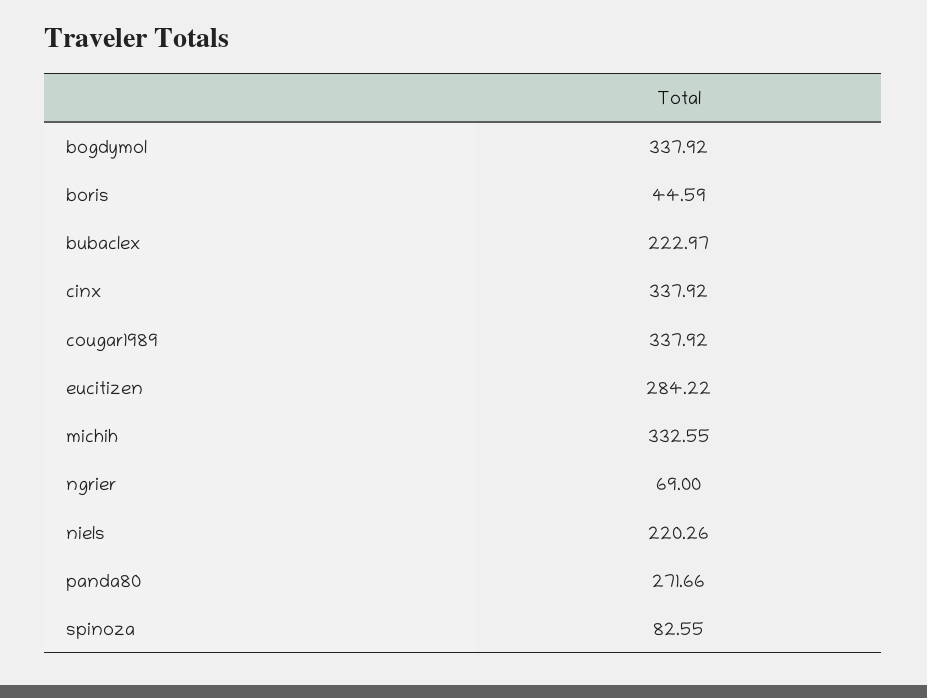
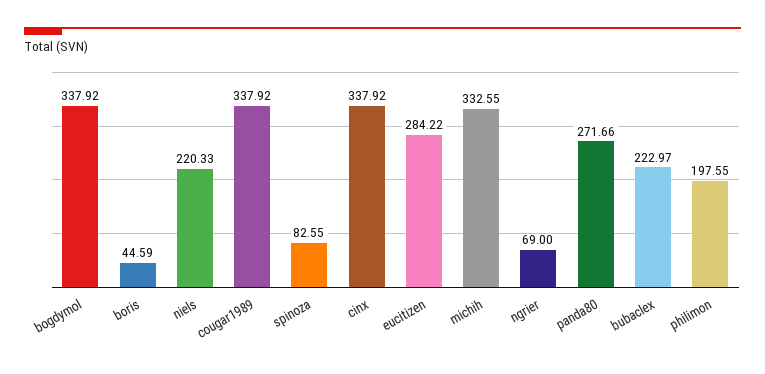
  {
    "bogdymol": 337.92,
    "boris": 44.59,
    "bubaclex": 222.97,
    "cinx": 337.92,
    "cougar1989": 337.92,
    "eucitizen": 284.22,
    "michih": 332.55,
    "ngrier": 69,
-   "niels": 220.26,
+   "niels": 220.33,
    "panda80": 271.66,
-   "spinoza": 82.55
+   "spinoza": 82.55,
+   "philimon": 197.55
  }

